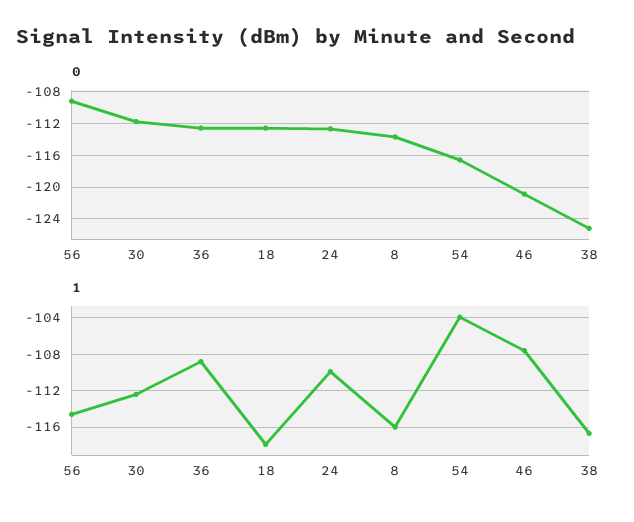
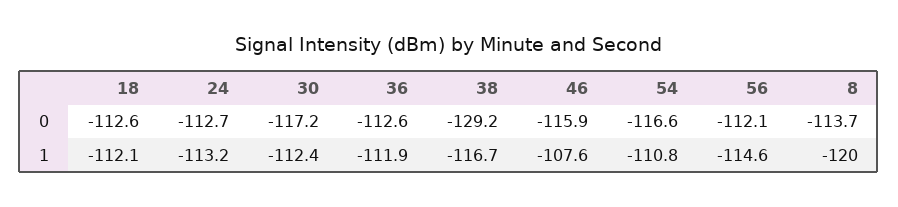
  {
    "0": {
-     "56": -109,
+     "56": -112.1,
-     "30": -112,
+     "30": -117.2,
      "36": -112.6,
      "18": -112.6,
      "24": -112.7,
      "8": -113.7,
      "54": -116.6,
-     "46": -121,
+     "46": -115.9,
-     "38": -125
+     "38": -129.2
    },
    "1": {
      "56": -114.6,
      "30": -112.4,
-     "36": -109,
+     "36": -111.9,
-     "18": -118,
+     "18": -112.1,
-     "24": -110,
+     "24": -113.2,
-     "8": -116,
+     "8": -120,
-     "54": -104,
+     "54": -110.8,
      "46": -107.6,
      "38": -116.7
    }
  }

